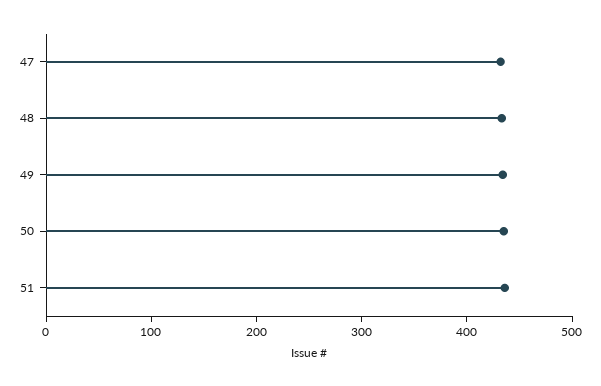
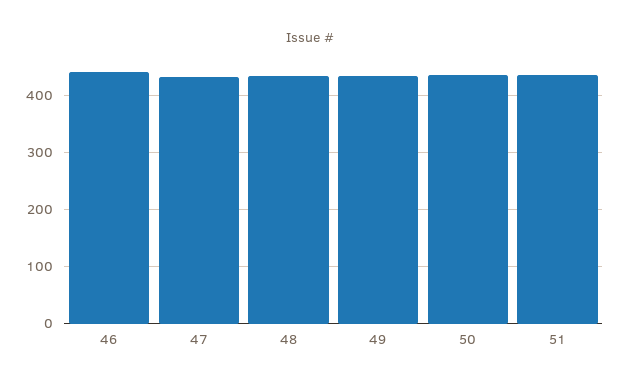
  {
    "47": 440,
    "48": 440,
    "49": 440,
    "50": 440,
-   "51": 440
+   "51": 440,
+   "46": 440
  }

